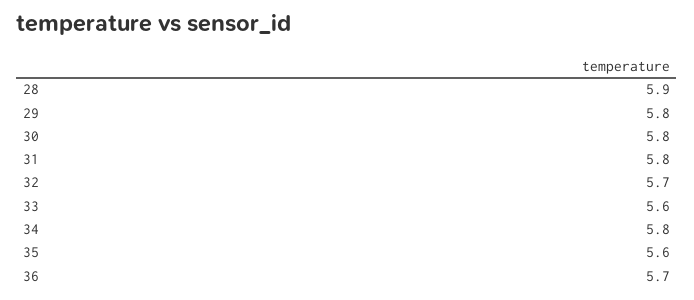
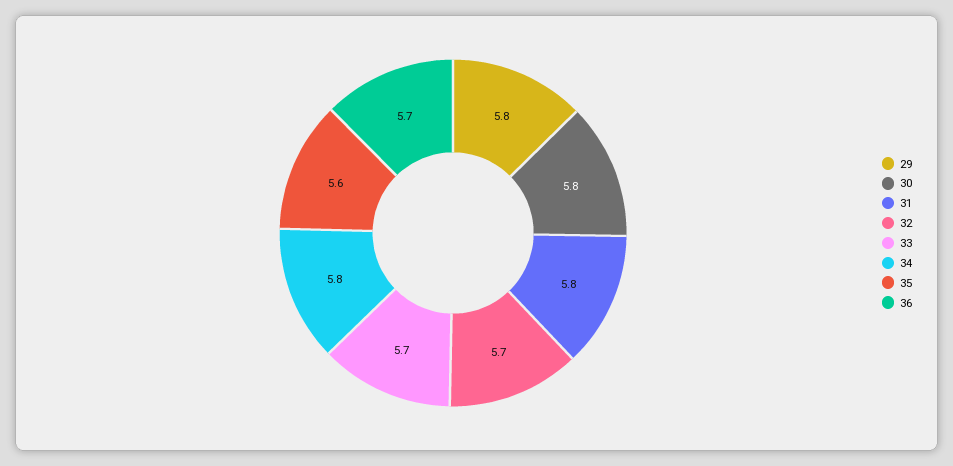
  {
-   "28": 5.9,
    "29": 5.8,
    "30": 5.8,
    "31": 5.8,
    "32": 5.7,
-   "33": 5.6,
+   "33": 5.7,
    "34": 5.8,
    "35": 5.6,
    "36": 5.7
  }

